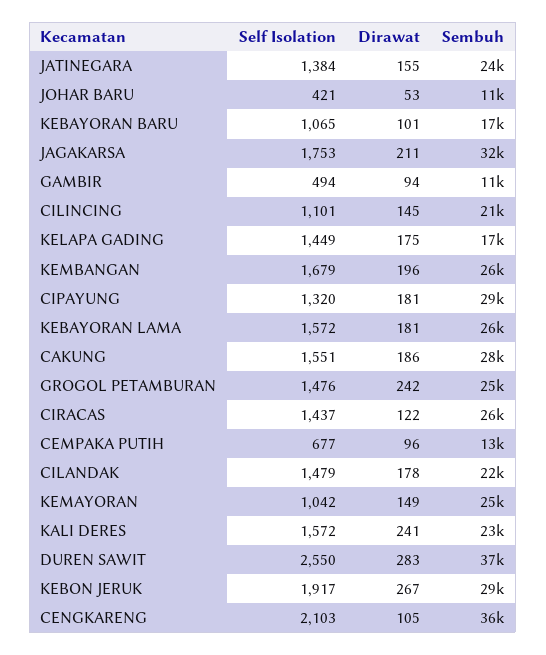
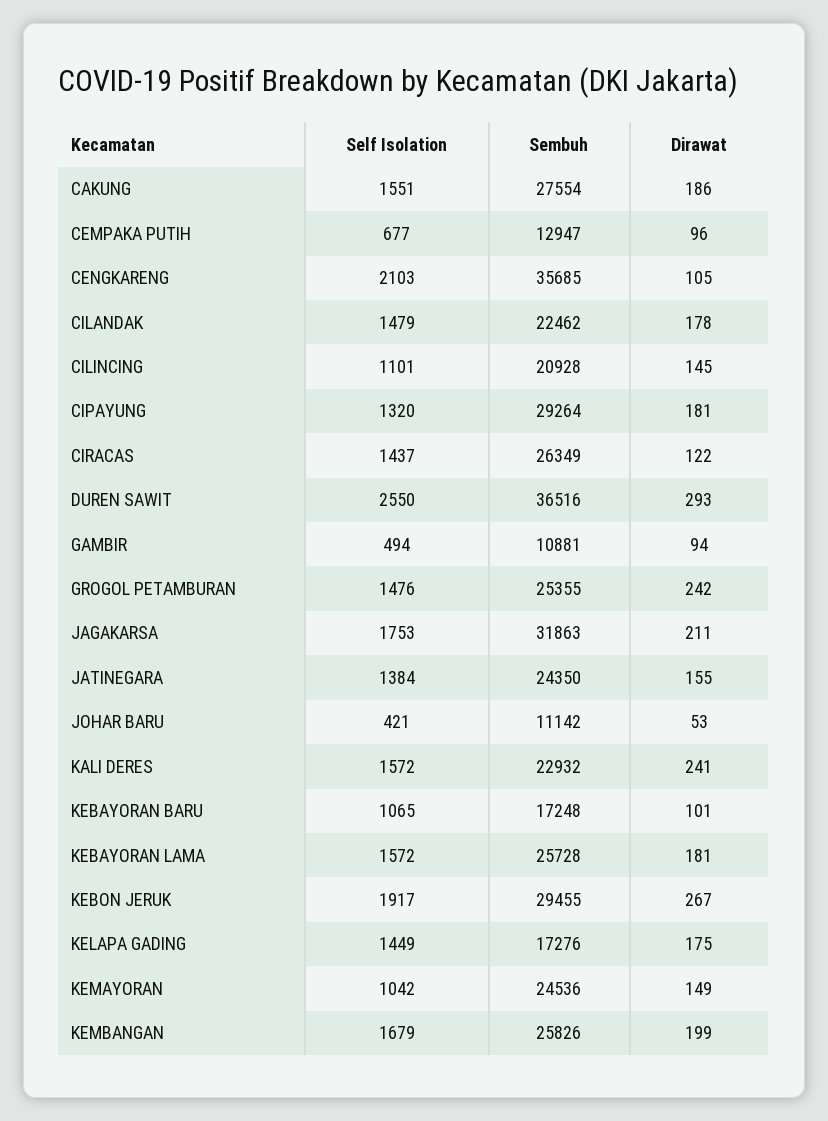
  {
    "Self Isolation": {
      "JATINEGARA": 1384,
      "JOHAR BARU": 421,
      "KEBAYORAN BARU": 1065,
      "JAGAKARSA": 1753,
      "GAMBIR": 494,
      "CILINCING": 1101,
      "KELAPA GADING": 1449,
      "KEMBANGAN": 1679,
      "CIPAYUNG": 1320,
      "KEBAYORAN LAMA": 1572,
      "CAKUNG": 1551,
      "GROGOL PETAMBURAN": 1476,
      "CIRACAS": 1437,
      "CEMPAKA PUTIH": 677,
      "CILANDAK": 1479,
      "KEMAYORAN": 1042,
      "KALI DERES": 1572,
      "DUREN SAWIT": 2550,
      "KEBON JERUK": 1917,
      "CENGKARENG": 2103
    },
    "Dirawat": {
      "JATINEGARA": 155,
      "JOHAR BARU": 53,
      "KEBAYORAN BARU": 101,
      "JAGAKARSA": 211,
      "GAMBIR": 94,
      "CILINCING": 145,
      "KELAPA GADING": 175,
-     "KEMBANGAN": 196,
+     "KEMBANGAN": 199,
      "CIPAYUNG": 181,
      "KEBAYORAN LAMA": 181,
      "CAKUNG": 186,
      "GROGOL PETAMBURAN": 242,
      "CIRACAS": 122,
      "CEMPAKA PUTIH": 96,
      "CILANDAK": 178,
      "KEMAYORAN": 149,
      "KALI DERES": 241,
-     "DUREN SAWIT": 283,
+     "DUREN SAWIT": 293,
      "KEBON JERUK": 267,
      "CENGKARENG": 105
    },
    "Sembuh": {
      "JATINEGARA": 24350,
      "JOHAR BARU": 11142,
      "KEBAYORAN BARU": 17248,
      "JAGAKARSA": 31863,
      "GAMBIR": 10881,
      "CILINCING": 20928,
      "KELAPA GADING": 17276,
      "KEMBANGAN": 25826,
      "CIPAYUNG": 29264,
      "KEBAYORAN LAMA": 25728,
      "CAKUNG": 27554,
      "GROGOL PETAMBURAN": 25355,
      "CIRACAS": 26349,
      "CEMPAKA PUTIH": 12947,
      "CILANDAK": 22462,
      "KEMAYORAN": 24536,
      "KALI DERES": 22932,
      "DUREN SAWIT": 36516,
      "KEBON JERUK": 29455,
      "CENGKARENG": 35685
    }
  }

